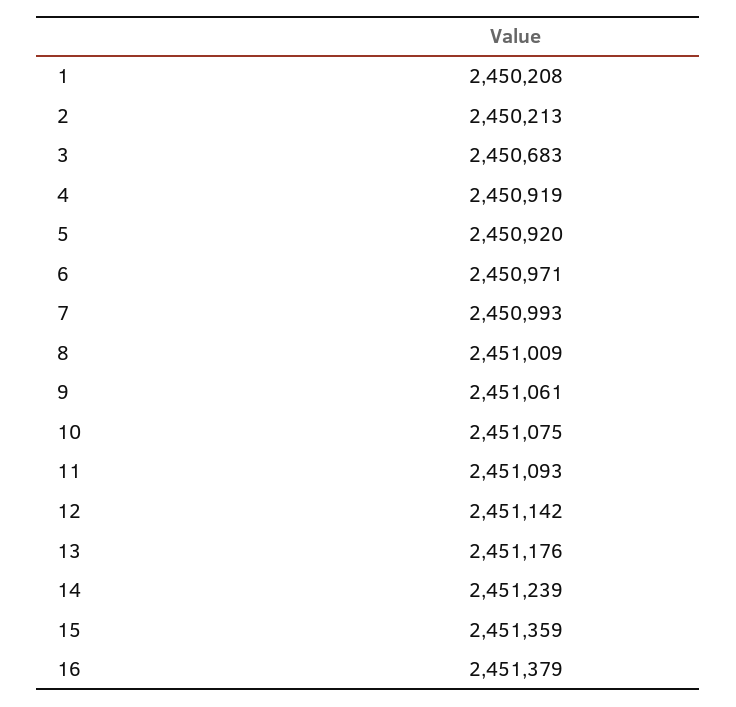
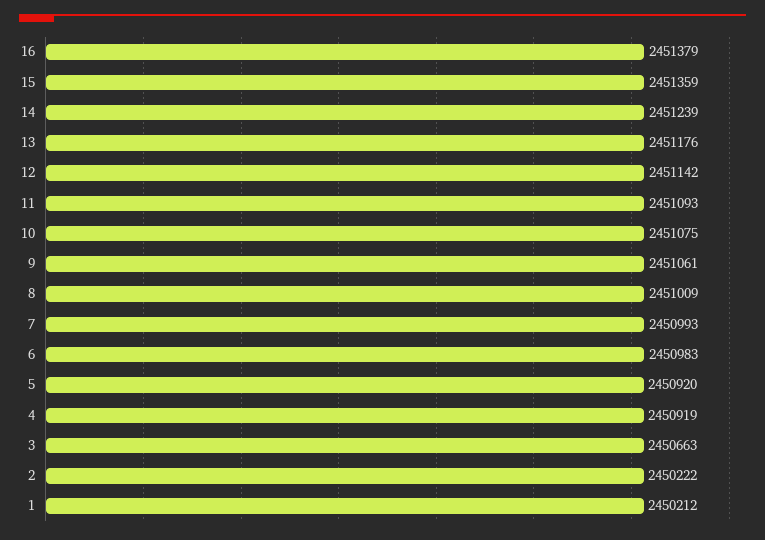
  {
-   "1": 2450208,
+   "1": 2450212,
-   "2": 2450213,
+   "2": 2450222,
-   "3": 2450683,
+   "3": 2450663,
    "4": 2450919,
    "5": 2450920,
-   "6": 2450971,
+   "6": 2450983,
    "7": 2450993,
    "8": 2451009,
    "9": 2451061,
    "10": 2451075,
    "11": 2451093,
    "12": 2451142,
    "13": 2451176,
    "14": 2451239,
    "15": 2451359,
    "16": 2451379
  }

